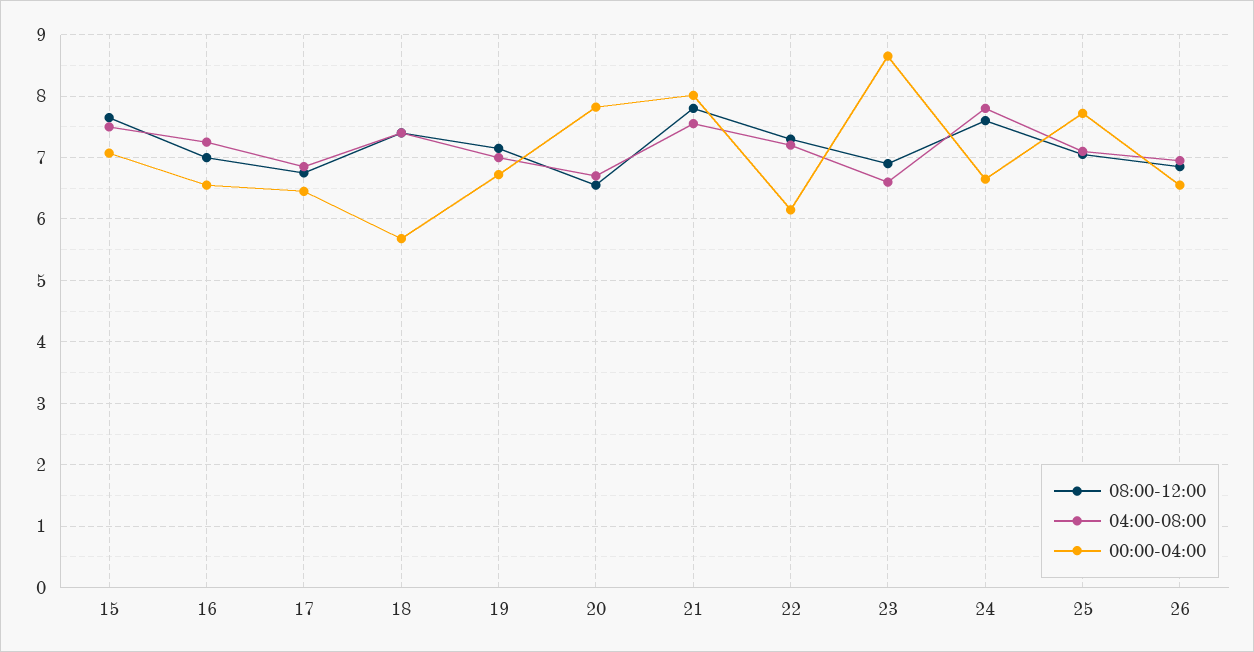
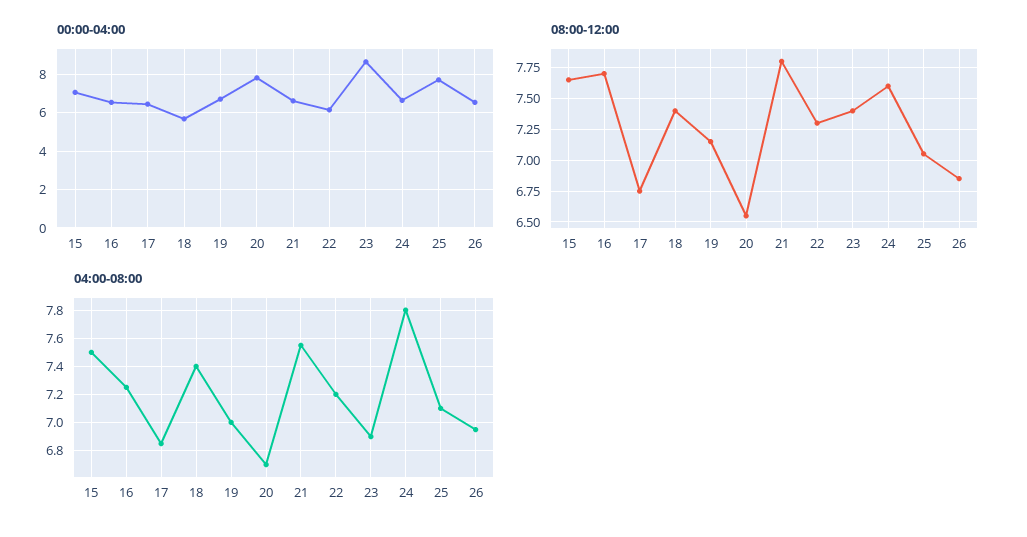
  {
    "08:00-12:00": {
      "15": 7.65,
-     "16": 7,
+     "16": 7.7,
      "17": 6.75,
      "18": 7.4,
      "19": 7.15,
      "20": 6.55,
      "21": 7.8,
      "22": 7.3,
-     "23": 6.9,
+     "23": 7.4,
      "24": 7.6,
      "25": 7.05,
      "26": 6.85
    },
    "04:00-08:00": {
      "15": 7.5,
      "16": 7.25,
      "17": 6.85,
      "18": 7.4,
      "19": 7,
      "20": 6.7,
      "21": 7.55,
      "22": 7.2,
-     "23": 6.6,
+     "23": 6.9,
      "24": 7.8,
      "25": 7.1,
      "26": 6.95
    },
    "00:00-04:00": {
      "15": 7.1,
      "16": 6.6,
      "17": 6.5,
      "18": 5.7,
      "19": 6.7,
      "20": 7.8,
-     "21": 8,
+     "21": 6.5,
      "22": 6.2,
      "23": 8.7,
      "24": 6.7,
      "25": 7.7,
      "26": 6.6
    }
  }

